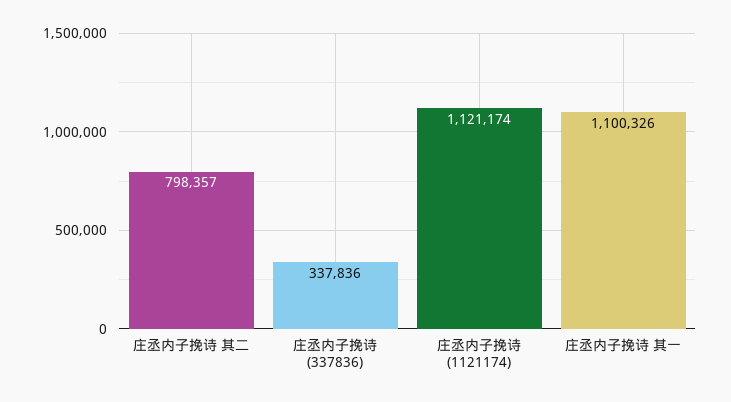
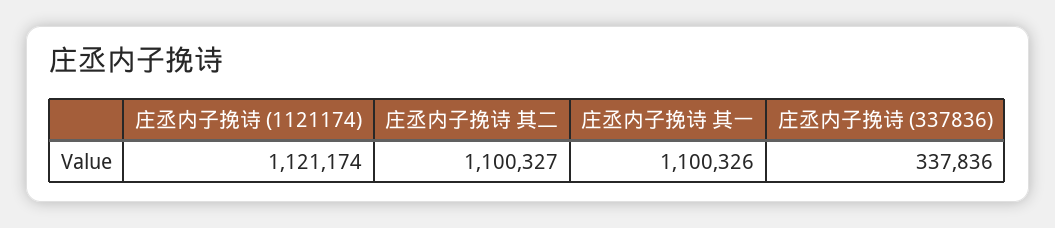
  {
-   "庄丞内子挽诗 其二": 798357,
+   "庄丞内子挽诗 其二": 1100327,
    "庄丞内子挽诗 (337836)": 337836,
    "庄丞内子挽诗 (1121174)": 1121174,
    "庄丞内子挽诗 其一": 1100326
  }

